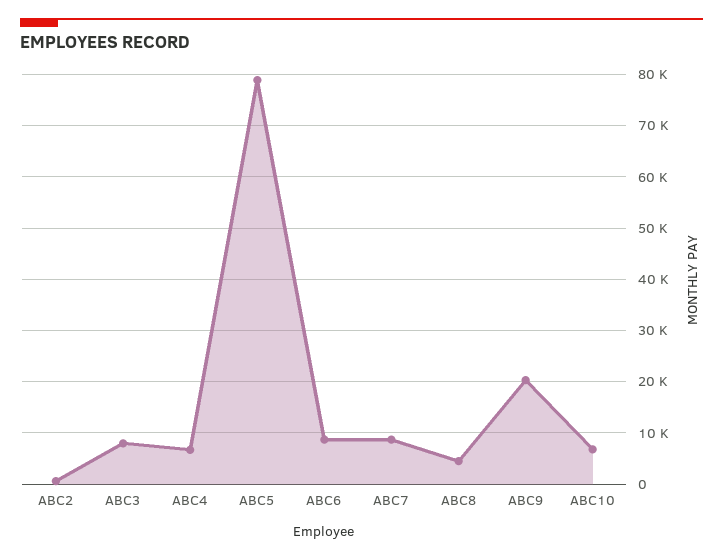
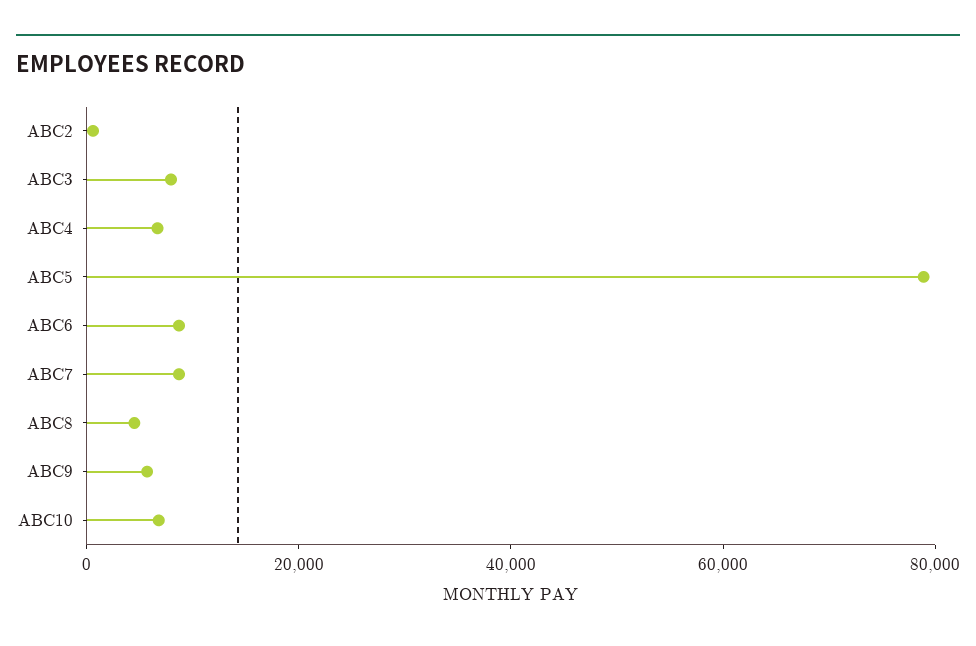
  {
    "ABC2": 0,
    "ABC3": 8000,
    "ABC4": 6000,
    "ABC5": 78000,
    "ABC6": 8000,
    "ABC7": 8000,
    "ABC8": 4000,
-   "ABC9": 20000,
+   "ABC9": 5000,
    "ABC10": 6000
  }

